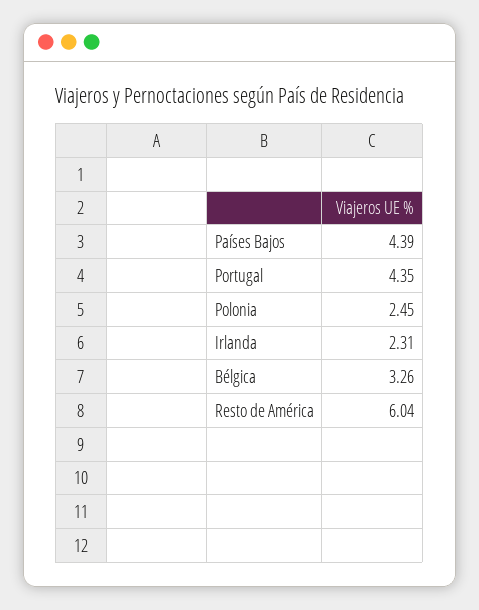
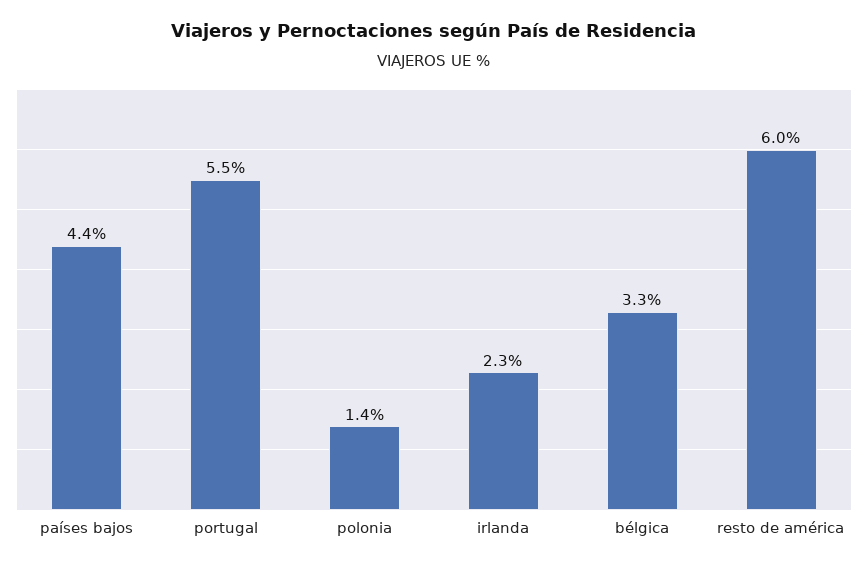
  {
    "Países Bajos": 4.39,
-   "Portugal": 4.35,
+   "Portugal": 5.5,
-   "Polonia": 2.45,
+   "Polonia": 1.4,
    "Irlanda": 2.31,
    "Bélgica": 3.26,
    "Resto de América": 6.04
  }

